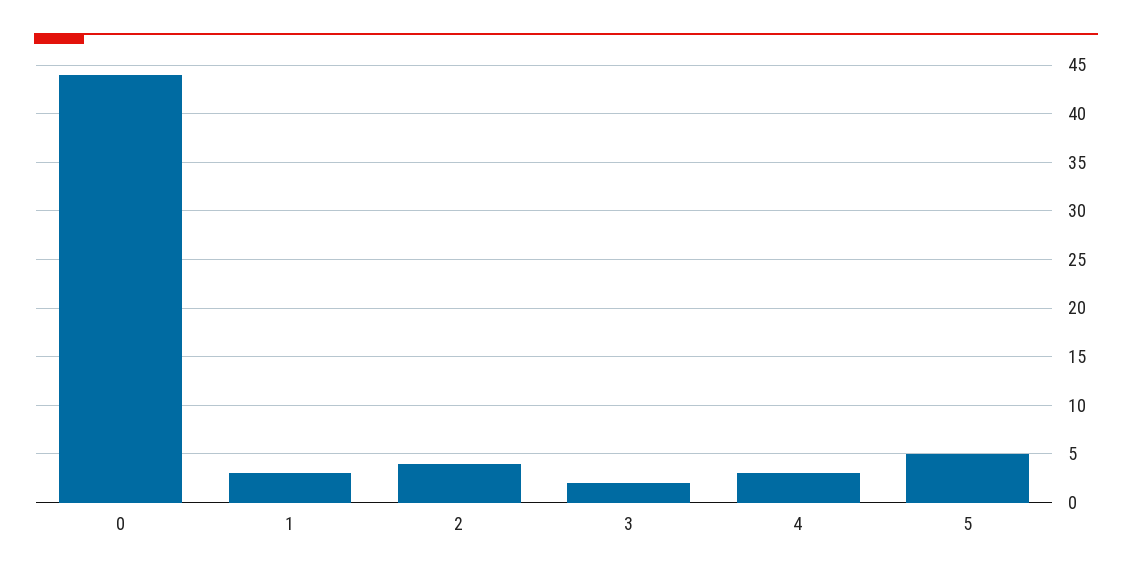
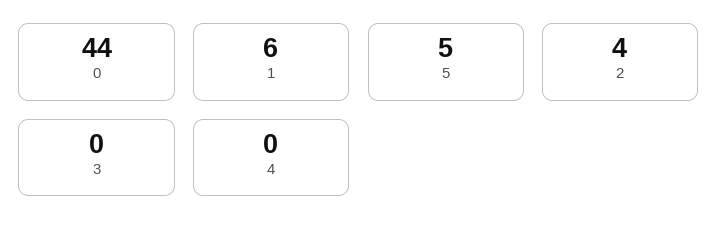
  {
    "0": 44,
-   "1": 3,
+   "1": 6,
    "2": 4,
-   "3": 2,
+   "3": 0,
-   "4": 3,
+   "4": 0,
    "5": 5
  }

